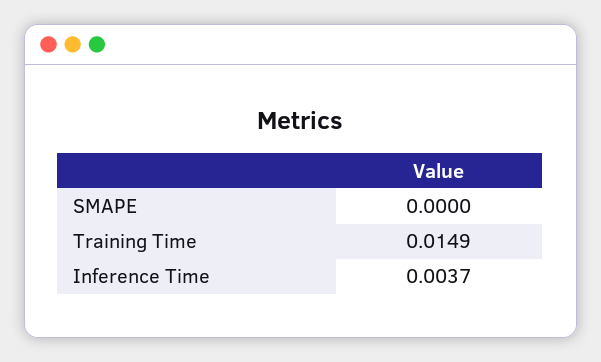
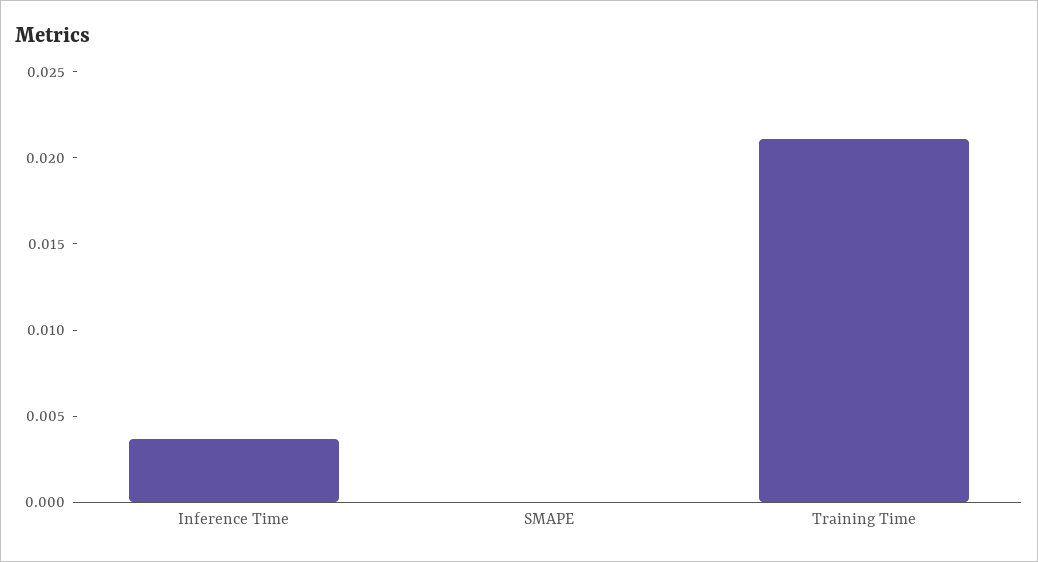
  {
    "SMAPE": 0,
-   "Training Time": 0.0149,
+   "Training Time": 0.021,
    "Inference Time": 0.0037
  }

